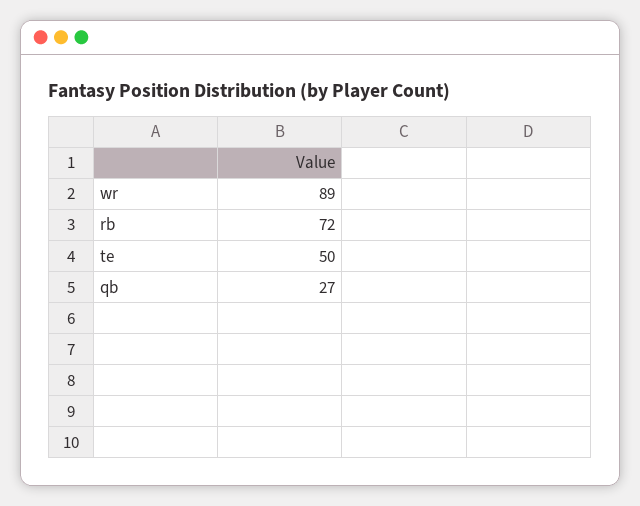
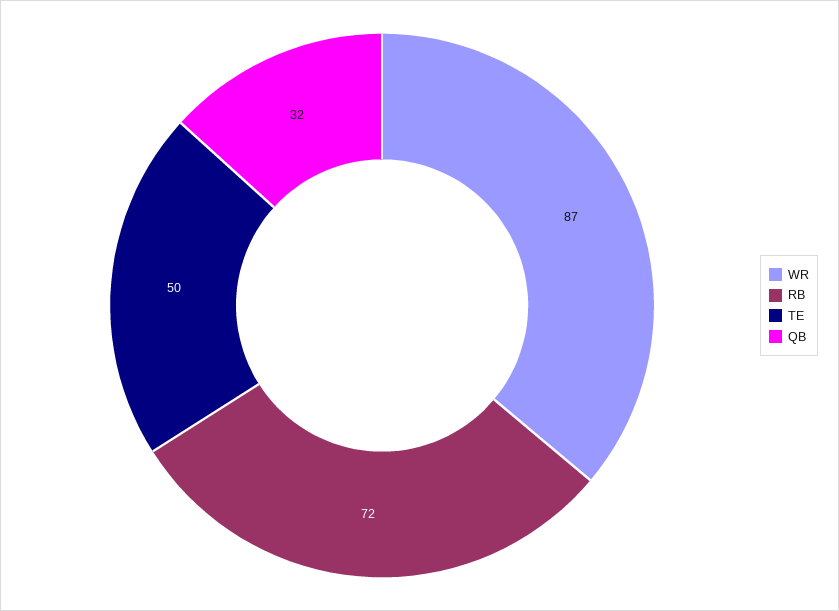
  {
-   "wr": 89,
+   "wr": 87,
    "rb": 72,
    "te": 50,
-   "qb": 27
+   "qb": 32
  }

